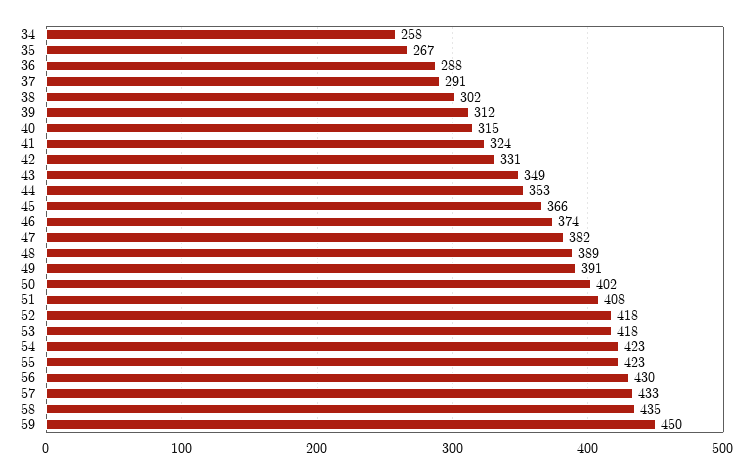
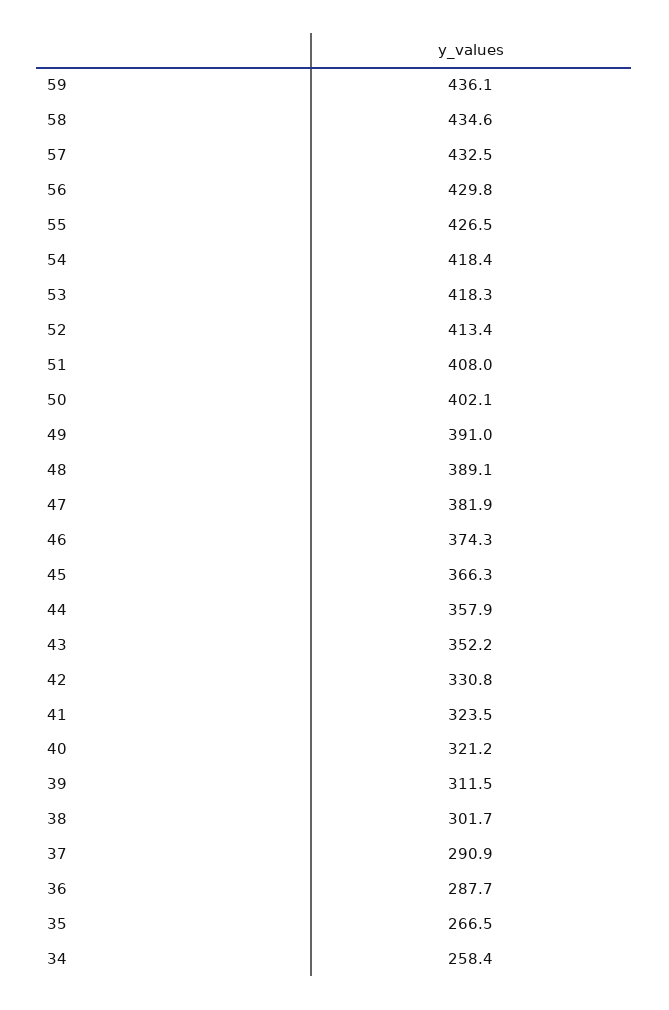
  {
    "34": 258.4,
    "35": 266.5,
    "36": 287.7,
    "37": 290.9,
    "38": 301.7,
    "39": 311.5,
-   "40": 315,
+   "40": 321.2,
    "41": 323.5,
    "42": 330.8,
-   "43": 349,
+   "43": 352.2,
-   "44": 353,
+   "44": 357.9,
    "45": 366.3,
    "46": 374.3,
    "47": 381.9,
    "48": 389.1,
    "49": 391,
    "50": 402.1,
    "51": 408,
-   "52": 418,
+   "52": 413.4,
    "53": 418.3,
-   "54": 423,
+   "54": 418.4,
-   "55": 423,
+   "55": 426.5,
    "56": 429.8,
    "57": 432.5,
    "58": 434.6,
-   "59": 450
+   "59": 436.1
  }

